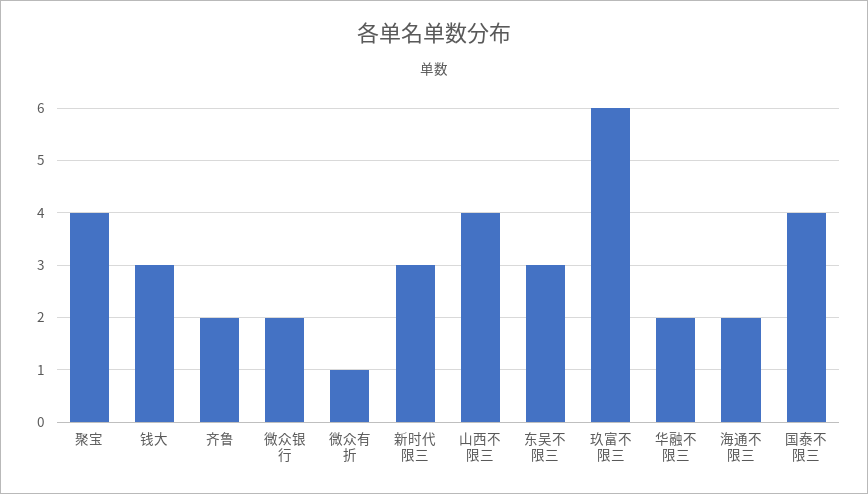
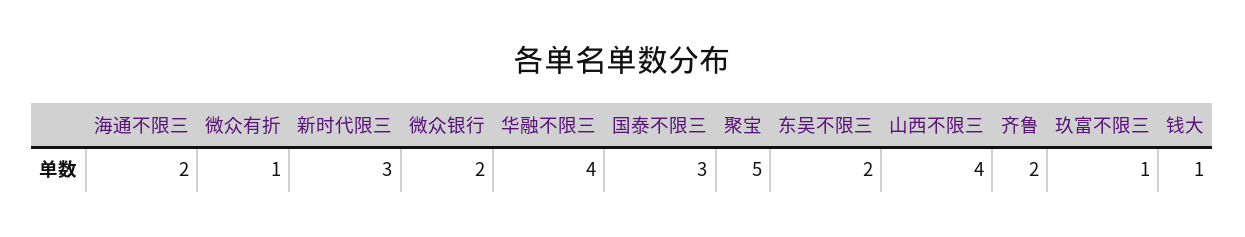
  {
-   "聚宝": 4,
+   "聚宝": 5,
-   "钱大": 3,
+   "钱大": 1,
    "齐鲁": 2,
    "微众银行": 2,
    "微众有折": 1,
    "新时代限三": 3,
    "山西不限三": 4,
-   "东吴不限三": 3,
+   "东吴不限三": 2,
-   "玖富不限三": 6,
+   "玖富不限三": 1,
-   "华融不限三": 2,
+   "华融不限三": 4,
    "海通不限三": 2,
-   "国泰不限三": 4
+   "国泰不限三": 3
  }

